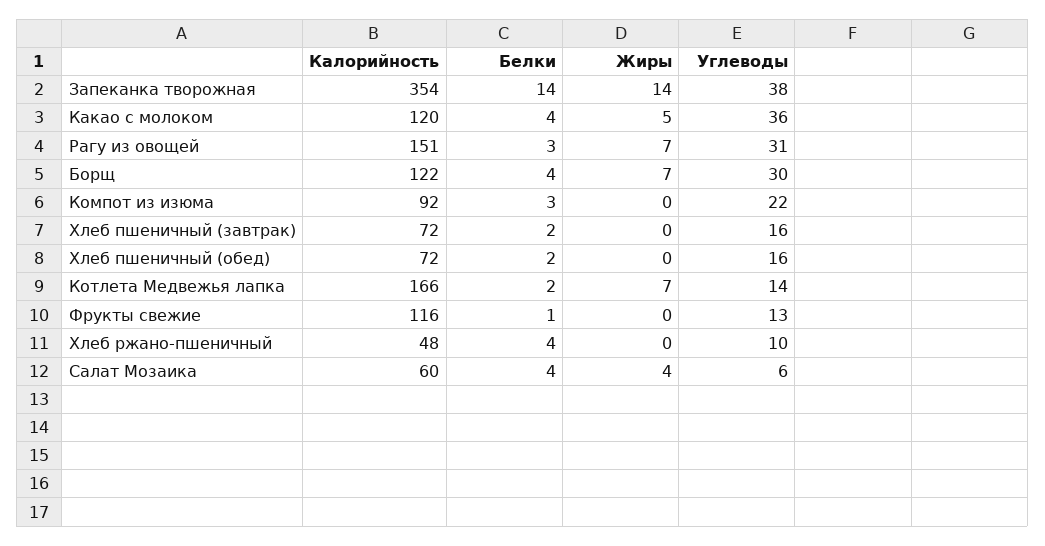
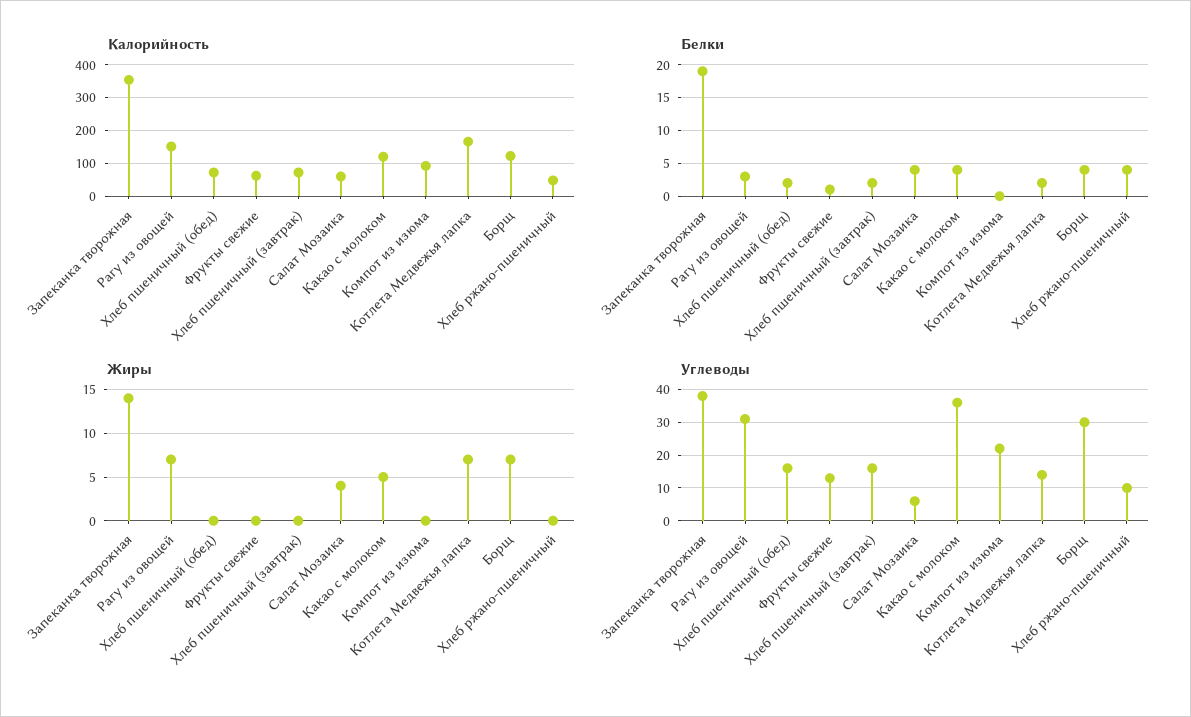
  {
    "Калорийность": {
      "Запеканка творожная": 354,
      "Какао с молоком": 120,
      "Рагу из овощей": 151,
      "Борщ": 122,
      "Компот из изюма": 92,
      "Хлеб пшеничный (завтрак)": 72,
      "Хлеб пшеничный (обед)": 72,
      "Котлета Медвежья лапка": 166,
-     "Фрукты свежие": 116,
+     "Фрукты свежие": 60,
      "Хлеб ржано-пшеничный": 48,
      "Салат Мозаика": 60
    },
    "Белки": {
-     "Запеканка творожная": 14,
+     "Запеканка творожная": 19,
      "Какао с молоком": 4,
      "Рагу из овощей": 3,
      "Борщ": 4,
-     "Компот из изюма": 3,
+     "Компот из изюма": 0,
      "Хлеб пшеничный (завтрак)": 2,
      "Хлеб пшеничный (обед)": 2,
      "Котлета Медвежья лапка": 2,
      "Фрукты свежие": 1,
      "Хлеб ржано-пшеничный": 4,
      "Салат Мозаика": 4
    },
    "Жиры": {
      "Запеканка творожная": 14,
      "Какао с молоком": 5,
      "Рагу из овощей": 7,
      "Борщ": 7,
      "Компот из изюма": 0,
      "Хлеб пшеничный (завтрак)": 0,
      "Хлеб пшеничный (обед)": 0,
      "Котлета Медвежья лапка": 7,
      "Фрукты свежие": 0,
      "Хлеб ржано-пшеничный": 0,
      "Салат Мозаика": 4
    },
    "Углеводы": {
      "Запеканка творожная": 38,
      "Какао с молоком": 36,
      "Рагу из овощей": 31,
      "Борщ": 30,
      "Компот из изюма": 22,
      "Хлеб пшеничный (завтрак)": 16,
      "Хлеб пшеничный (обед)": 16,
      "Котлета Медвежья лапка": 14,
      "Фрукты свежие": 13,
      "Хлеб ржано-пшеничный": 10,
      "Салат Мозаика": 6
    }
  }

